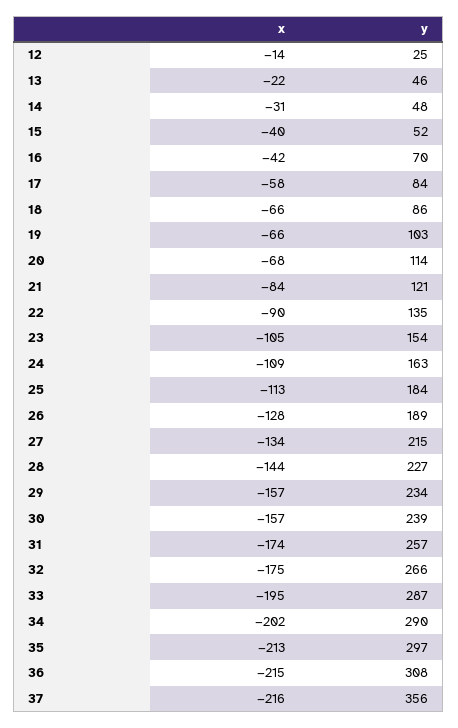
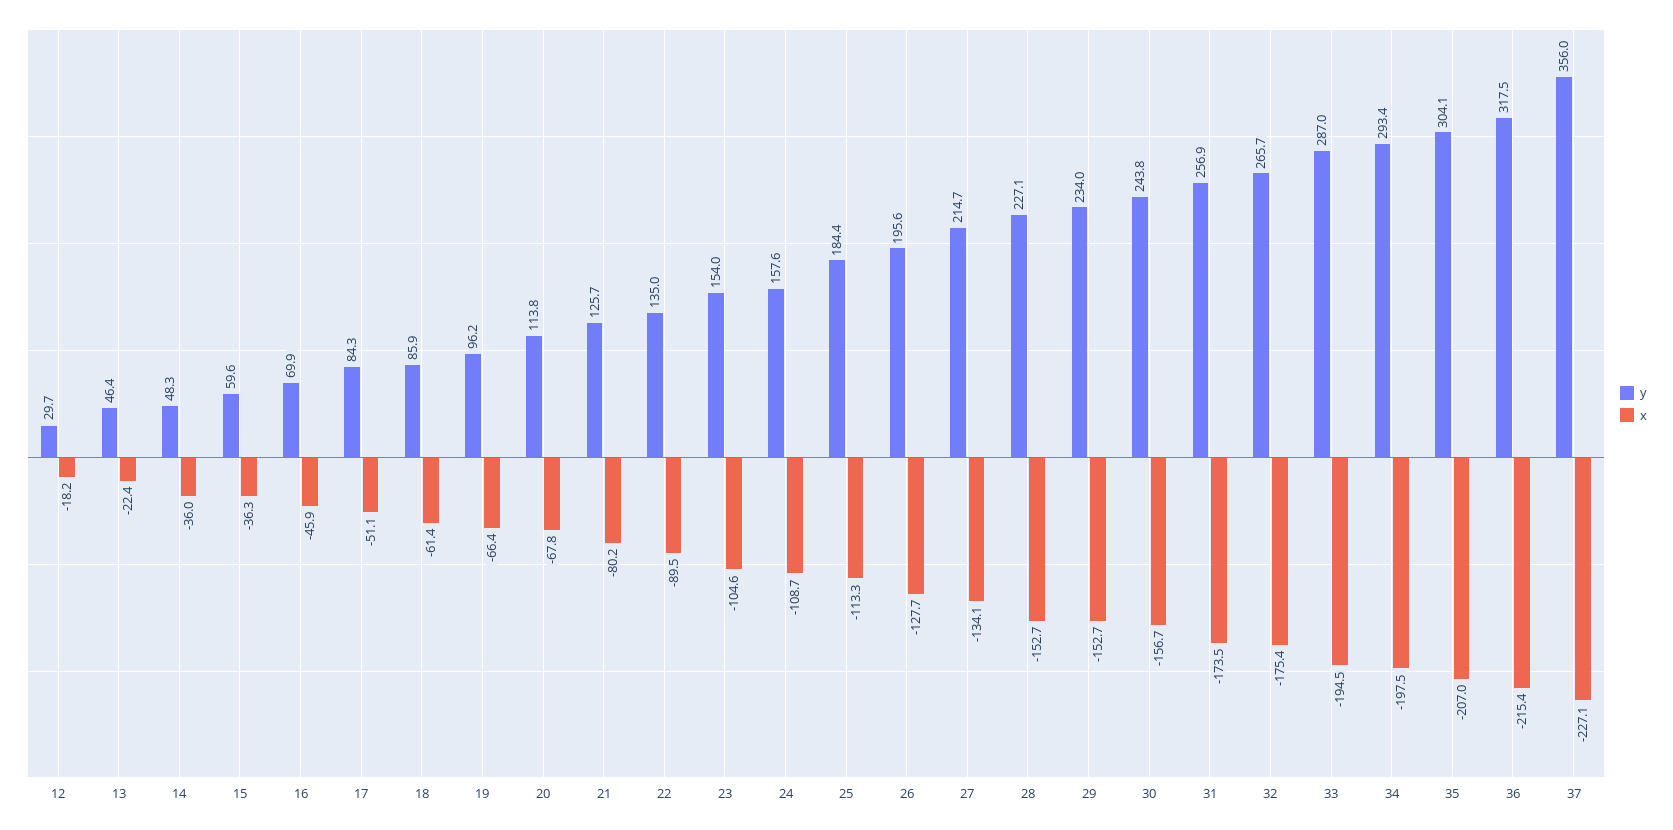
  {
    "x": {
-     "12": -14,
+     "12": -18.2,
      "13": -22.4,
-     "14": -31,
+     "14": -36,
-     "15": -40,
+     "15": -36.3,
-     "16": -42,
+     "16": -45.9,
-     "17": -58,
+     "17": -51.1,
-     "18": -66,
+     "18": -61.4,
      "19": -66.4,
      "20": -67.8,
-     "21": -84,
+     "21": -80.2,
      "22": -89.5,
      "23": -104.6,
      "24": -108.7,
      "25": -113.3,
      "26": -127.7,
      "27": -134.1,
-     "28": -144,
+     "28": -152.7,
-     "29": -157,
+     "29": -152.7,
      "30": -156.7,
      "31": -173.5,
      "32": -175.4,
      "33": -194.5,
-     "34": -202,
+     "34": -197.5,
-     "35": -213,
+     "35": -207,
      "36": -215.4,
-     "37": -216
+     "37": -227.1
    },
    "y": {
-     "12": 25,
+     "12": 29.7,
      "13": 46.4,
      "14": 48.3,
-     "15": 52,
+     "15": 59.6,
      "16": 69.9,
      "17": 84.3,
      "18": 85.9,
-     "19": 103,
+     "19": 96.2,
      "20": 113.8,
-     "21": 121,
+     "21": 125.7,
      "22": 135,
      "23": 154,
-     "24": 163,
+     "24": 157.6,
      "25": 184.4,
-     "26": 189,
+     "26": 195.6,
      "27": 214.7,
      "28": 227.1,
      "29": 234,
-     "30": 239,
+     "30": 243.8,
      "31": 256.9,
      "32": 265.7,
      "33": 287,
-     "34": 290,
+     "34": 293.4,
-     "35": 297,
+     "35": 304.1,
-     "36": 308,
+     "36": 317.5,
      "37": 356
    }
  }

